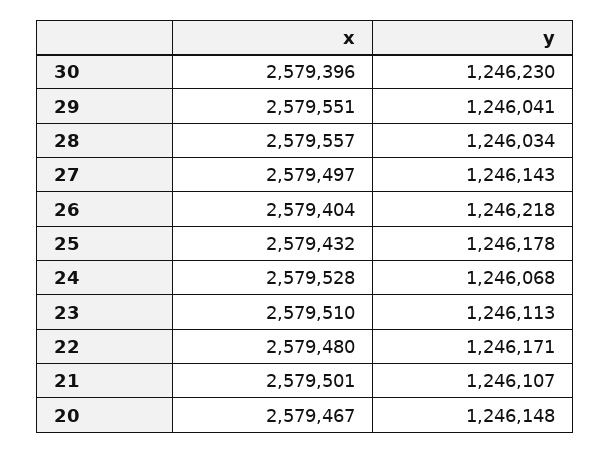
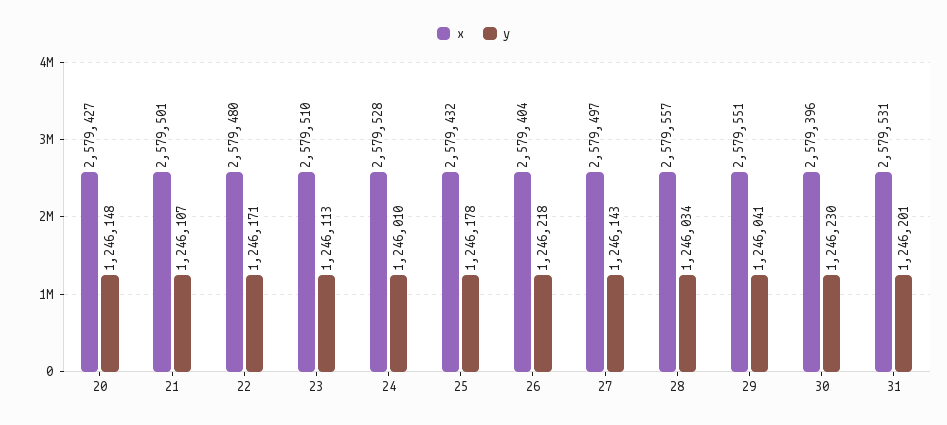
  {
    "x": {
      "30": 2579396,
      "29": 2579551,
      "28": 2579557,
      "27": 2579497,
      "26": 2579404,
      "25": 2579432,
      "24": 2579528,
      "23": 2579510,
      "22": 2579480,
      "21": 2579501,
-     "20": 2579467
+     "20": 2579427,
+     "31": 2579531
    },
    "y": {
      "30": 1246230,
      "29": 1246041,
      "28": 1246034,
      "27": 1246143,
      "26": 1246218,
      "25": 1246178,
-     "24": 1246068,
+     "24": 1246010,
      "23": 1246113,
      "22": 1246171,
      "21": 1246107,
-     "20": 1246148
+     "20": 1246148,
+     "31": 1246201
    }
  }

